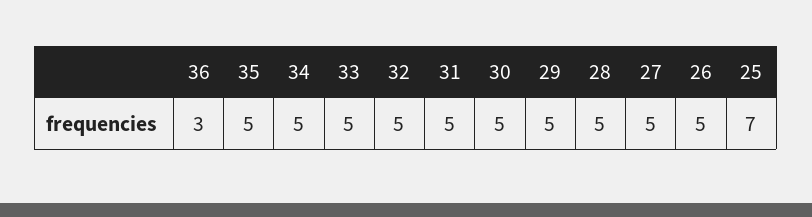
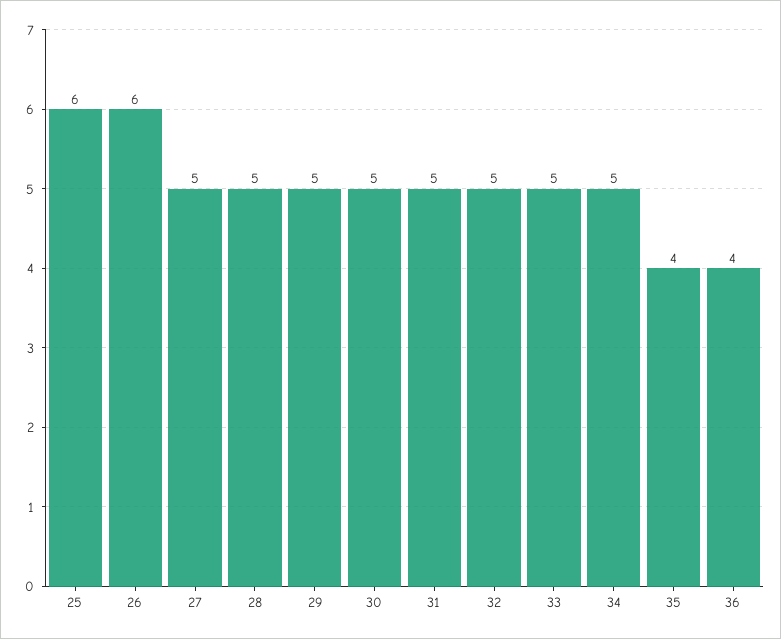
  {
-   "36": 3,
+   "36": 4,
-   "35": 5,
+   "35": 4,
    "34": 5,
    "33": 5,
    "32": 5,
    "31": 5,
    "30": 5,
    "29": 5,
    "28": 5,
    "27": 5,
-   "26": 5,
+   "26": 6,
-   "25": 7
+   "25": 6
  }

